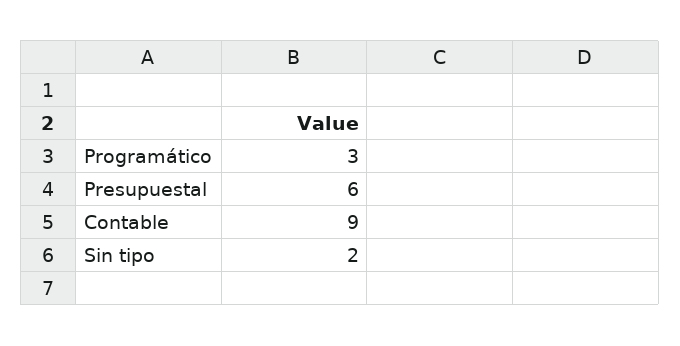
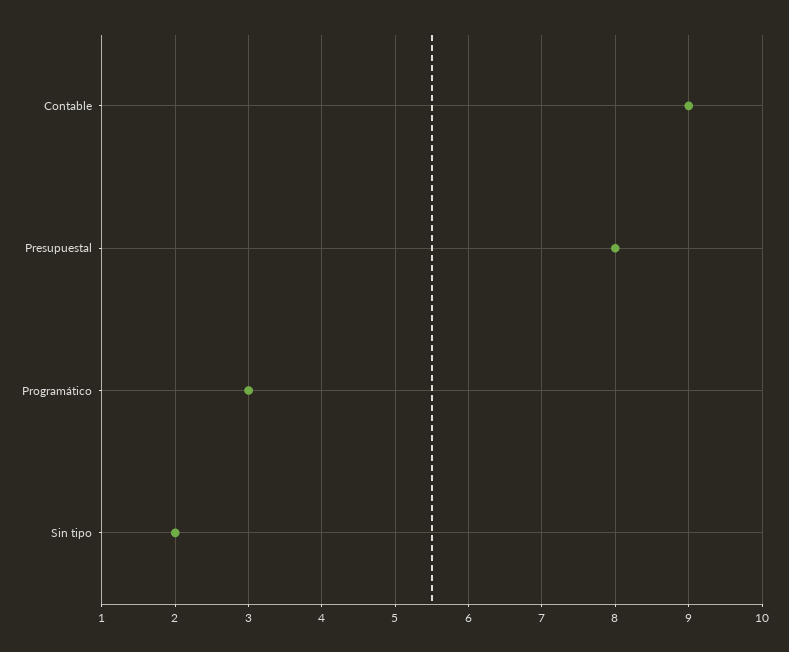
  {
    "Programático": 3,
-   "Presupuestal": 6,
+   "Presupuestal": 8,
    "Contable": 9,
    "Sin tipo": 2
  }

